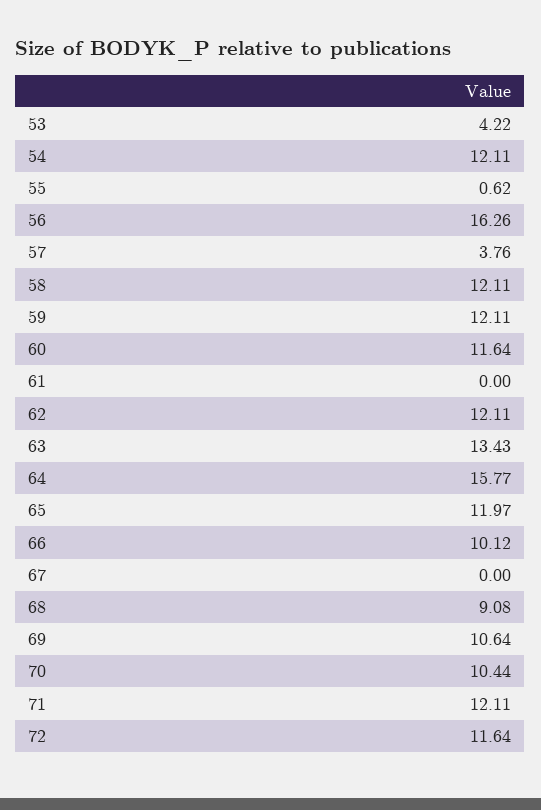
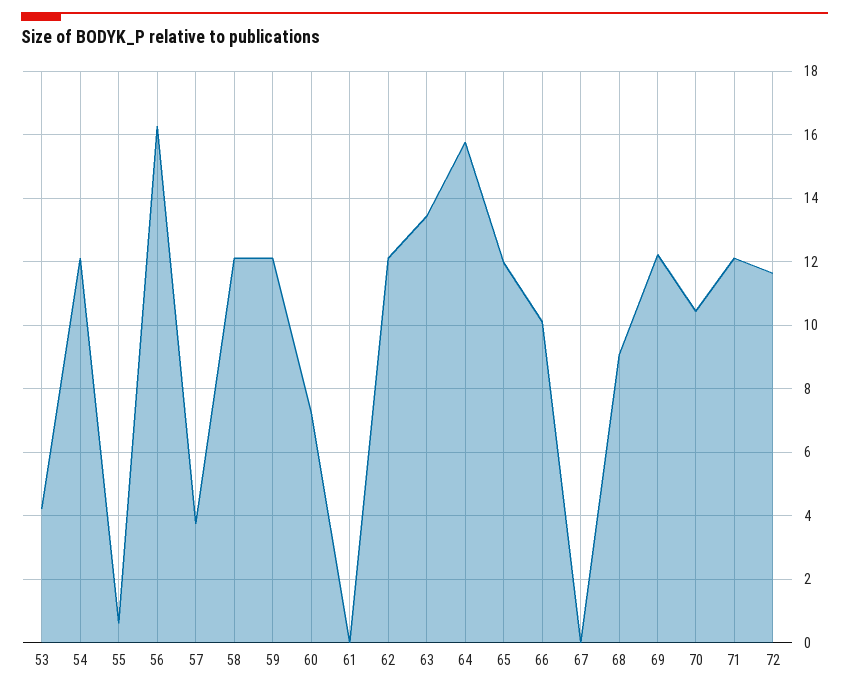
  {
    "53": 4.22,
    "54": 12.11,
    "55": 0.62,
    "56": 16.26,
    "57": 3.76,
    "58": 12.11,
    "59": 12.11,
-   "60": 11.64,
+   "60": 7.2,
    "61": 0,
    "62": 12.11,
    "63": 13.43,
    "64": 15.77,
    "65": 11.97,
    "66": 10.12,
    "67": 0,
    "68": 9.08,
-   "69": 10.64,
+   "69": 12.2,
    "70": 10.44,
    "71": 12.11,
    "72": 11.64
  }

